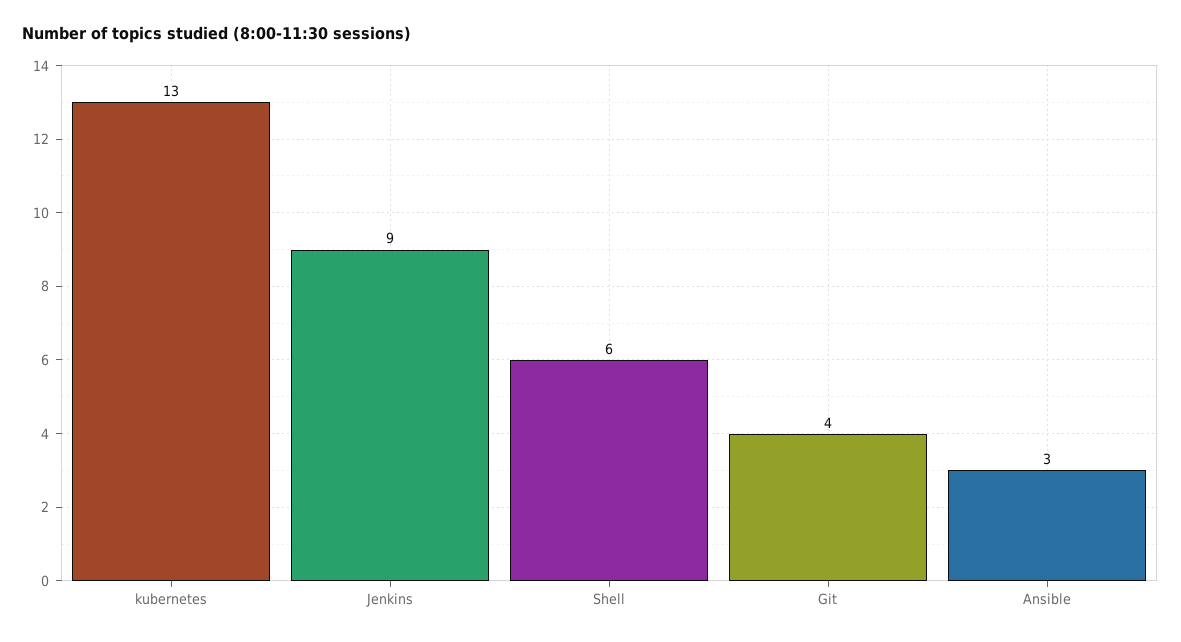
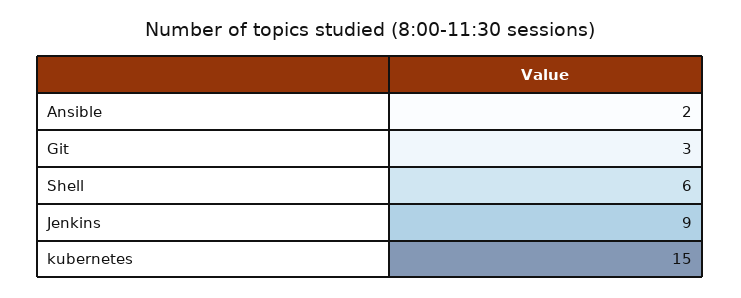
  {
-   "kubernetes": 13,
+   "kubernetes": 15,
    "Jenkins": 9,
    "Shell": 6,
-   "Git": 4,
+   "Git": 3,
-   "Ansible": 3
+   "Ansible": 2
  }

